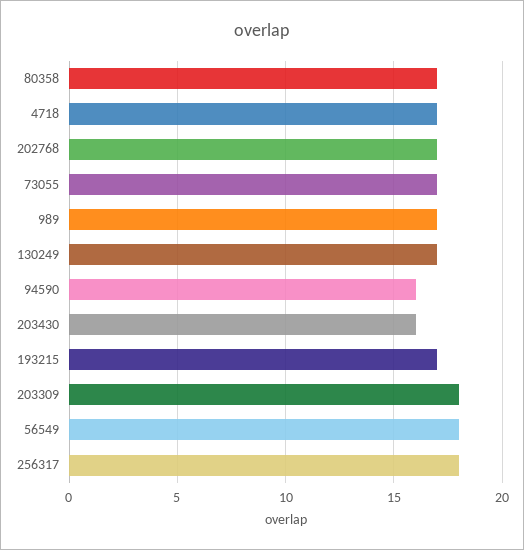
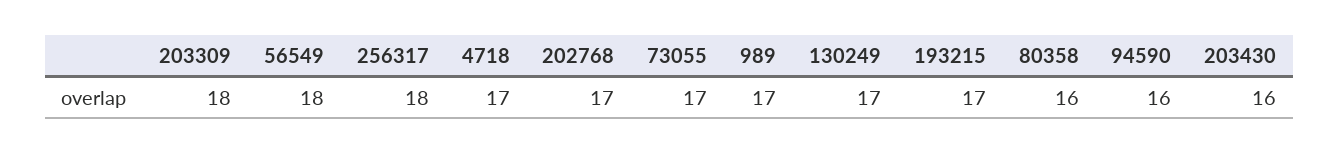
  {
-   "80358": 17,
+   "80358": 16,
    "4718": 17,
    "202768": 17,
    "73055": 17,
    "989": 17,
    "130249": 17,
    "94590": 16,
    "203430": 16,
    "193215": 17,
    "203309": 18,
    "56549": 18,
    "256317": 18
  }

